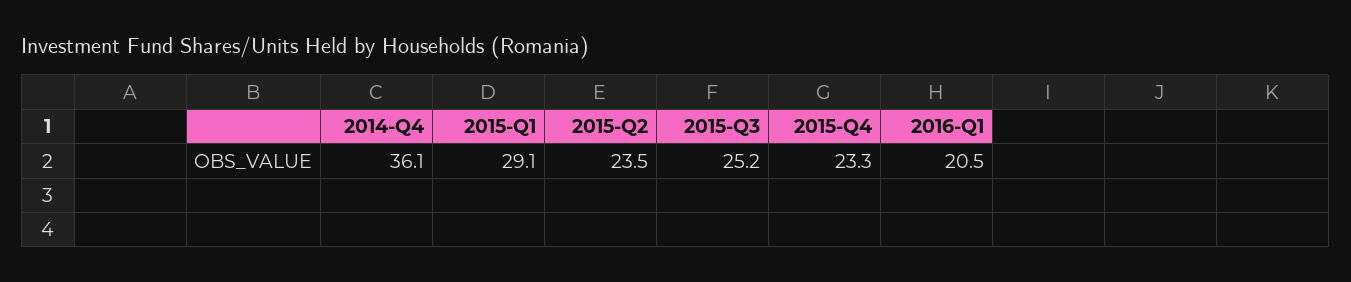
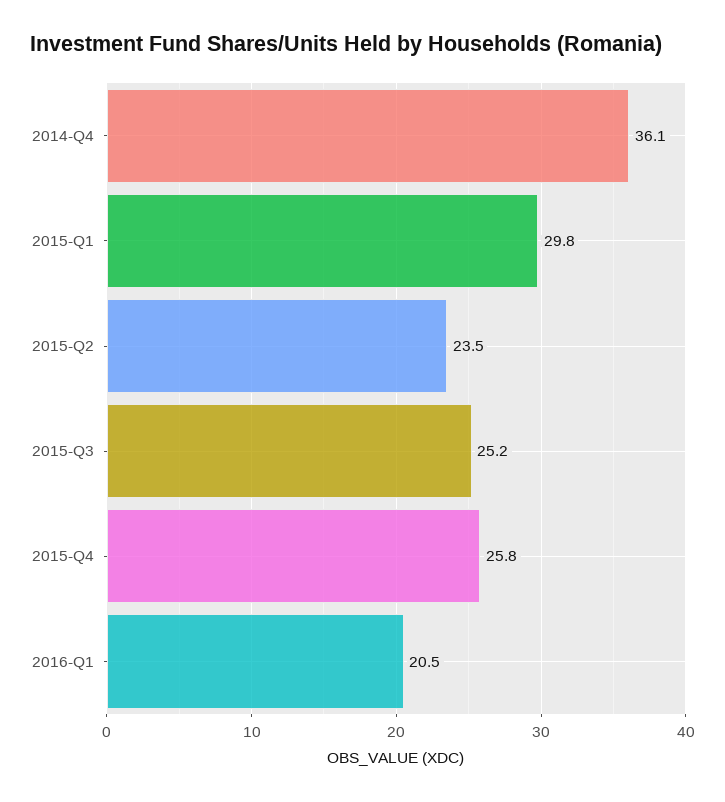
  {
    "2014-Q4": 36.1,
-   "2015-Q1": 29.1,
+   "2015-Q1": 29.8,
    "2015-Q2": 23.5,
    "2015-Q3": 25.2,
-   "2015-Q4": 23.3,
+   "2015-Q4": 25.8,
    "2016-Q1": 20.5
  }

